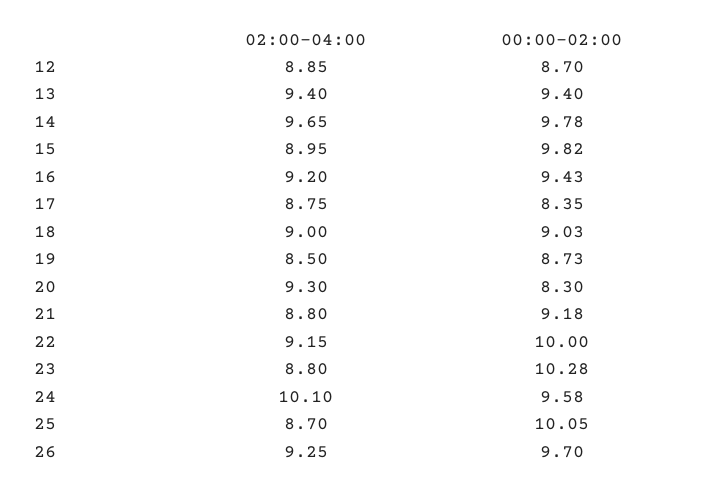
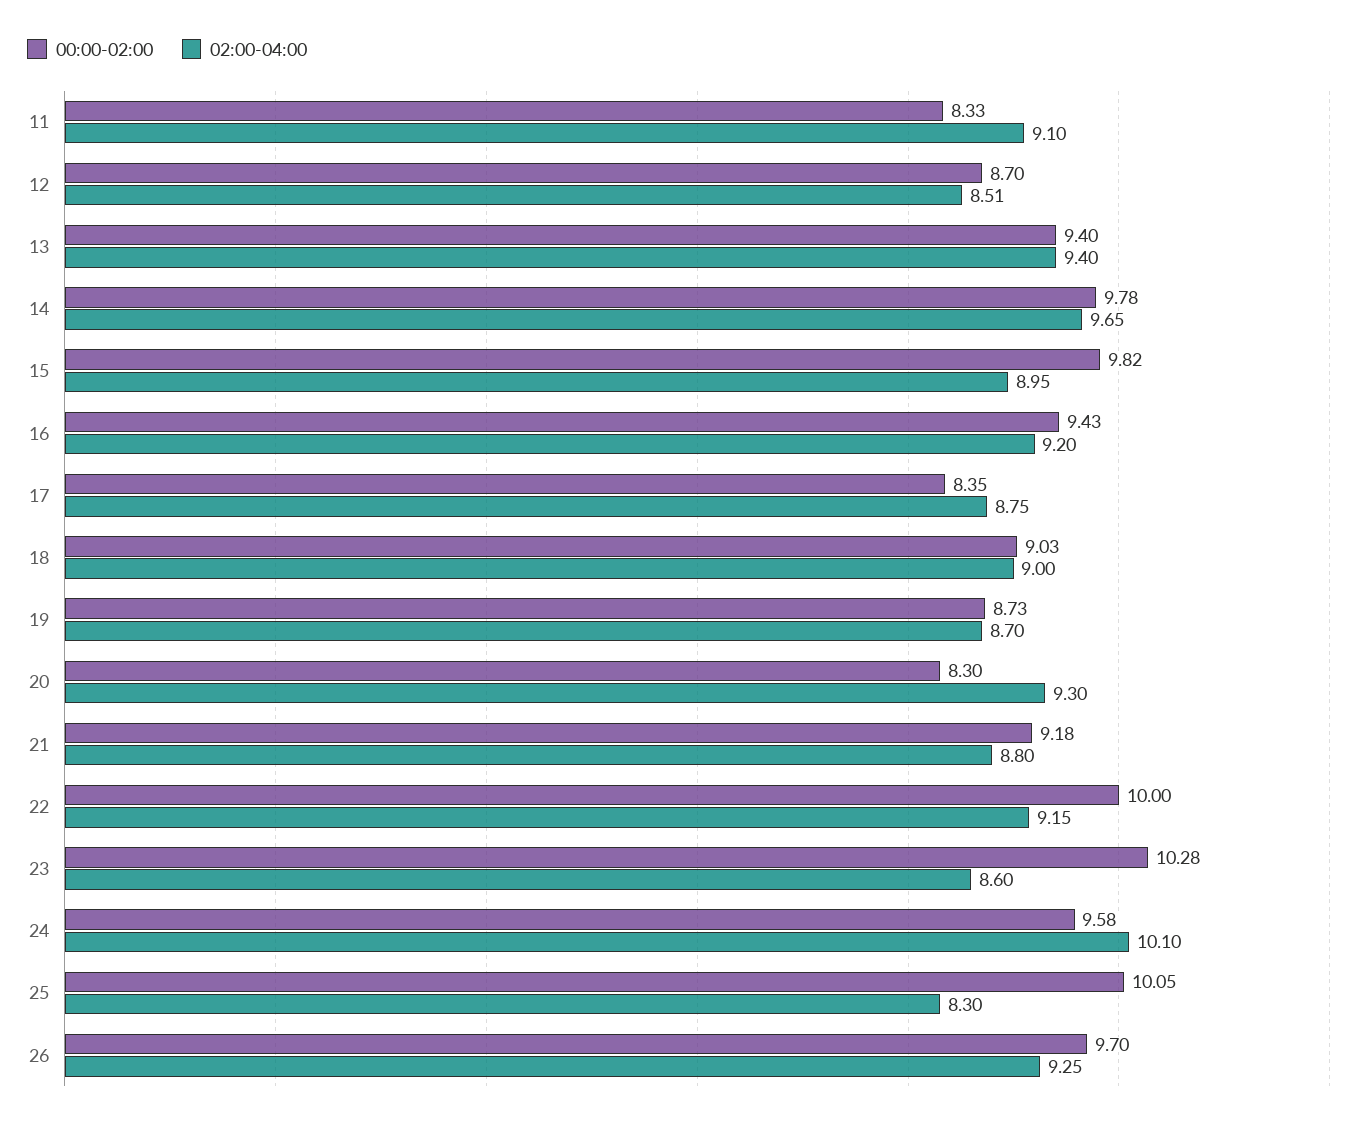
  {
    "02:00-04:00": {
-     "12": 8.85,
+     "12": 8.51,
      "13": 9.4,
      "14": 9.65,
      "15": 8.95,
      "16": 9.2,
      "17": 8.75,
      "18": 9,
-     "19": 8.5,
+     "19": 8.7,
      "20": 9.3,
      "21": 8.8,
      "22": 9.15,
-     "23": 8.8,
+     "23": 8.6,
      "24": 10.1,
-     "25": 8.7,
+     "25": 8.3,
-     "26": 9.25
+     "26": 9.25,
+     "11": 9.1
    },
    "00:00-02:00": {
      "12": 8.7,
      "13": 9.4,
      "14": 9.78,
      "15": 9.82,
      "16": 9.43,
      "17": 8.35,
      "18": 9.03,
      "19": 8.73,
      "20": 8.3,
      "21": 9.18,
      "22": 10,
      "23": 10.28,
      "24": 9.58,
      "25": 10.05,
-     "26": 9.7
+     "26": 9.7,
+     "11": 8.33
    }
  }

